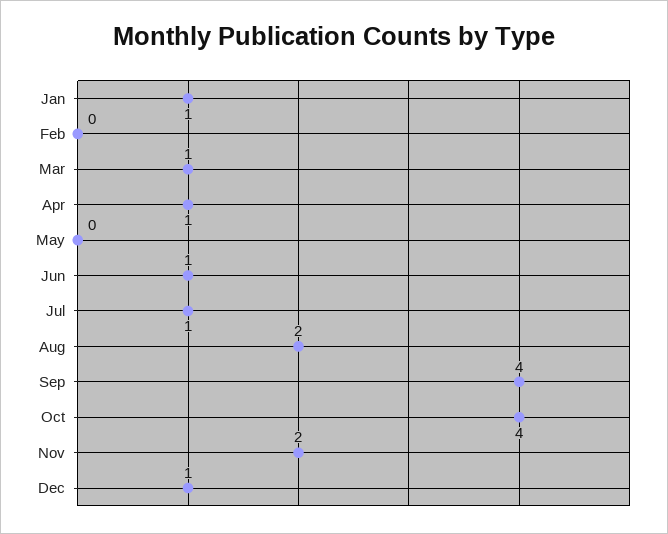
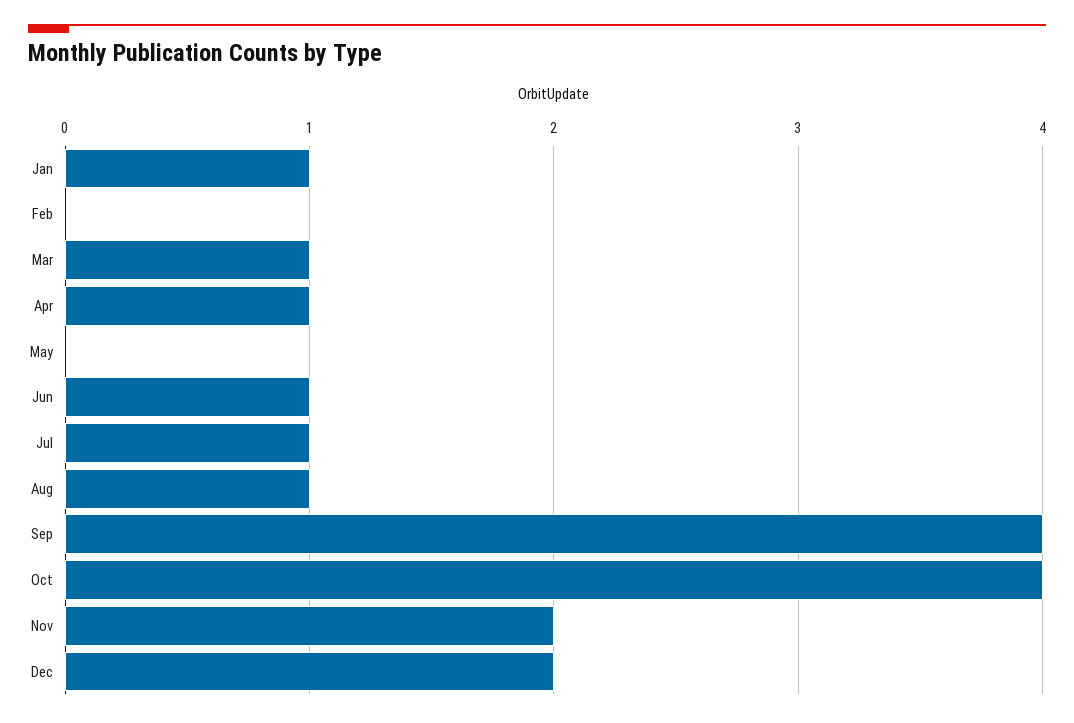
  {
    "Jan": 1,
    "Feb": 0,
    "Mar": 1,
    "Apr": 1,
    "May": 0,
    "Jun": 1,
    "Jul": 1,
-   "Aug": 2,
+   "Aug": 1,
    "Sep": 4,
    "Oct": 4,
    "Nov": 2,
-   "Dec": 1
+   "Dec": 2
  }

